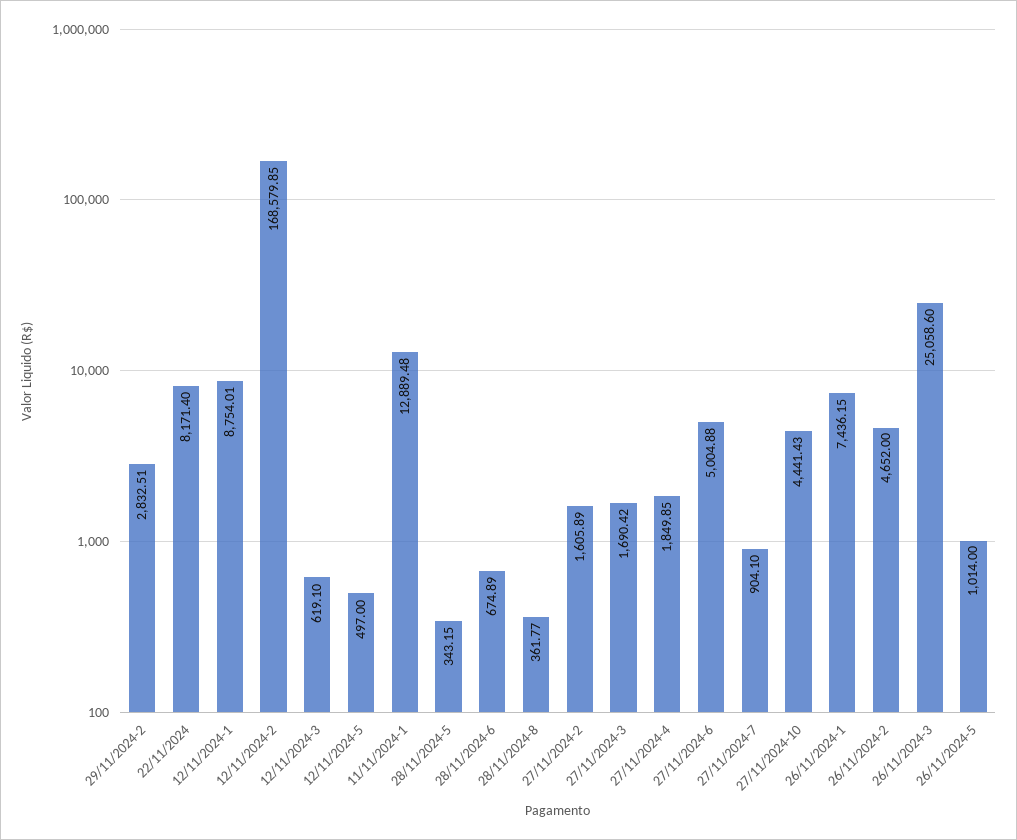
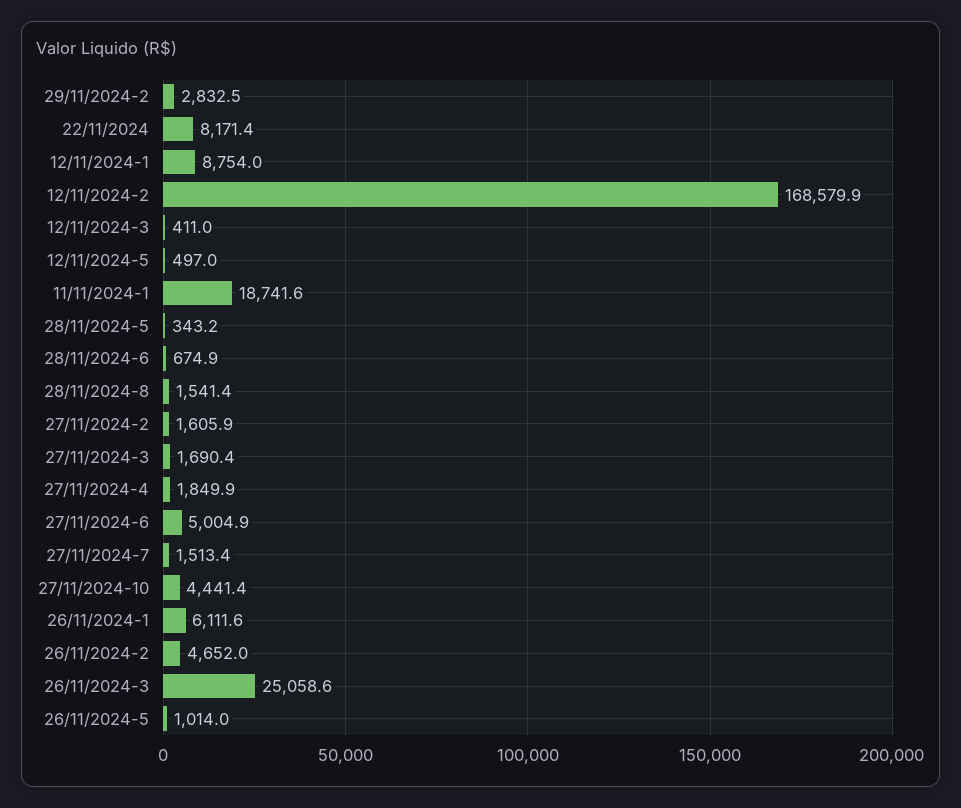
  {
    "29/11/2024-2": 2832.51,
    "22/11/2024": 8171.4,
    "12/11/2024-1": 8754.01,
    "12/11/2024-2": 168579.85,
-   "12/11/2024-3": 619.1,
+   "12/11/2024-3": 411,
    "12/11/2024-5": 497,
-   "11/11/2024-1": 12889.48,
+   "11/11/2024-1": 18741.6,
    "28/11/2024-5": 343.15,
    "28/11/2024-6": 674.89,
-   "28/11/2024-8": 361.77,
+   "28/11/2024-8": 1541.4,
    "27/11/2024-2": 1605.89,
    "27/11/2024-3": 1690.42,
    "27/11/2024-4": 1849.85,
    "27/11/2024-6": 5004.88,
-   "27/11/2024-7": 904.1,
+   "27/11/2024-7": 1513.4,
    "27/11/2024-10": 4441.43,
-   "26/11/2024-1": 7436.15,
+   "26/11/2024-1": 6111.6,
    "26/11/2024-2": 4652,
    "26/11/2024-3": 25058.6,
    "26/11/2024-5": 1014
  }

